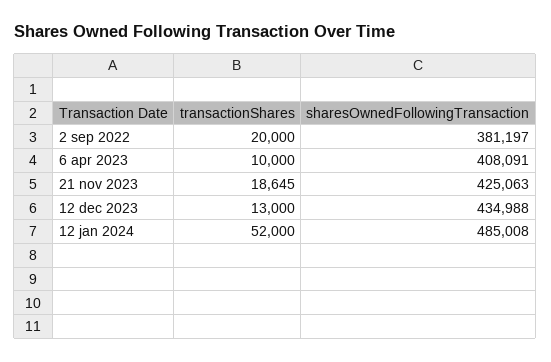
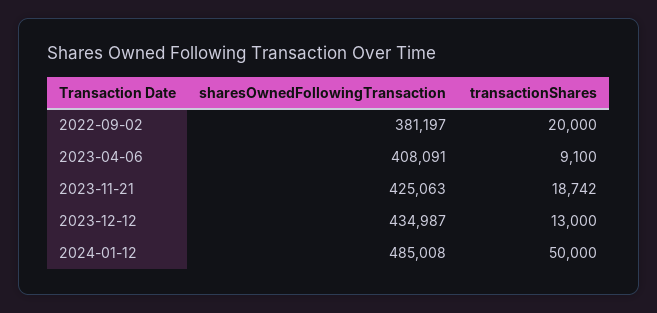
  {
    "transactionShares": {
      "2 sep 2022": 20000,
-     "6 apr 2023": 10000,
+     "6 apr 2023": 9100,
-     "21 nov 2023": 18645,
+     "21 nov 2023": 18742,
      "12 dec 2023": 13000,
-     "12 jan 2024": 52000
+     "12 jan 2024": 50000
    },
    "sharesOwnedFollowingTransaction": {
      "2 sep 2022": 381197,
      "6 apr 2023": 408091,
      "21 nov 2023": 425063,
-     "12 dec 2023": 434988,
+     "12 dec 2023": 434987,
      "12 jan 2024": 485008
    }
  }

